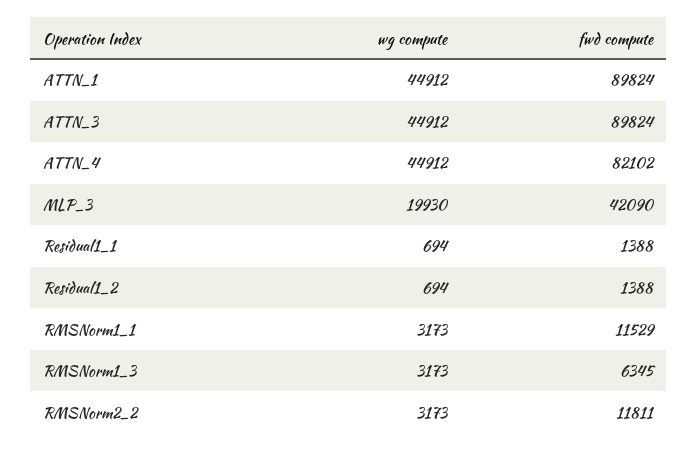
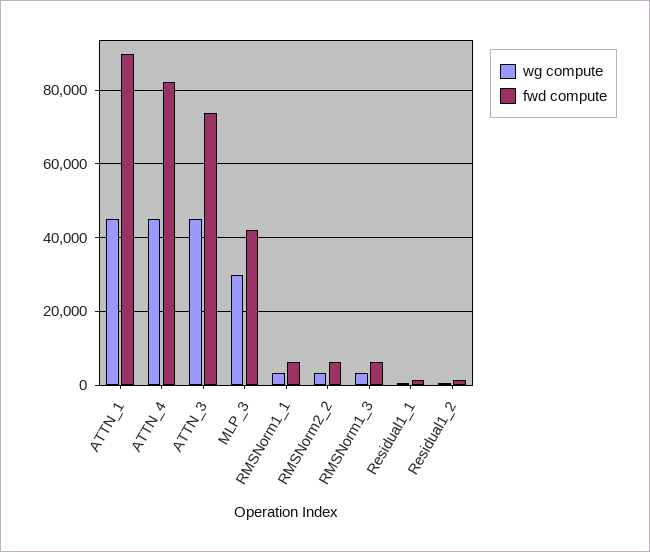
  {
    "wg compute": {
      "ATTN_1": 44912,
      "ATTN_3": 44912,
      "ATTN_4": 44912,
-     "MLP_3": 19930,
+     "MLP_3": 30000,
      "Residual1_1": 694,
      "Residual1_2": 694,
      "RMSNorm1_1": 3173,
      "RMSNorm1_3": 3173,
      "RMSNorm2_2": 3173
    },
    "fwd compute": {
      "ATTN_1": 89824,
-     "ATTN_3": 89824,
+     "ATTN_3": 74000,
      "ATTN_4": 82102,
      "MLP_3": 42090,
      "Residual1_1": 1388,
      "Residual1_2": 1388,
-     "RMSNorm1_1": 11529,
+     "RMSNorm1_1": 6000,
      "RMSNorm1_3": 6345,
-     "RMSNorm2_2": 11811
+     "RMSNorm2_2": 6000
    }
  }

